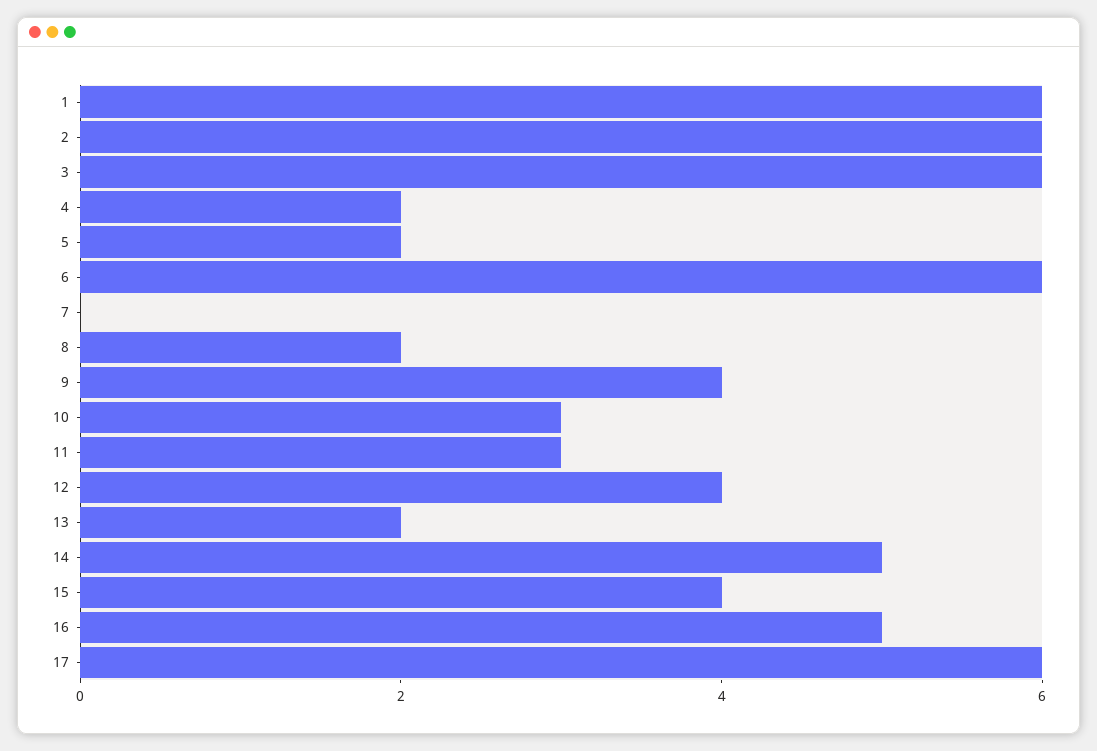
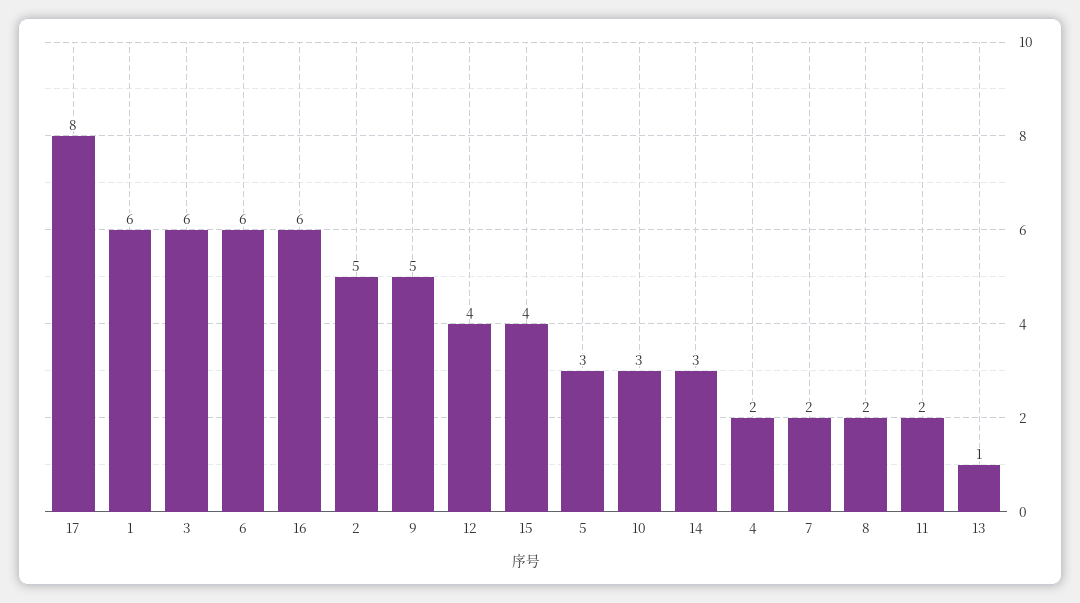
  {
    "1": 6,
-   "2": 6,
+   "2": 5,
    "3": 6,
    "4": 2,
-   "5": 2,
+   "5": 3,
    "6": 6,
-   "7": 0,
+   "7": 2,
    "8": 2,
-   "9": 4,
+   "9": 5,
    "10": 3,
-   "11": 3,
+   "11": 2,
    "12": 4,
-   "13": 2,
+   "13": 1,
-   "14": 5,
+   "14": 3,
    "15": 4,
-   "16": 5,
+   "16": 6,
-   "17": 6
+   "17": 8
  }

